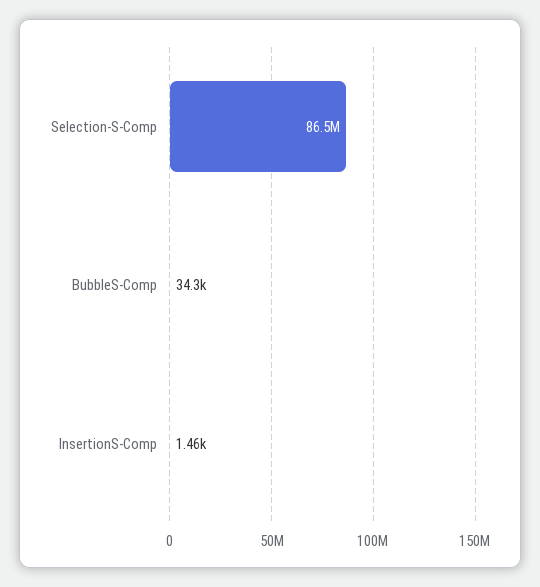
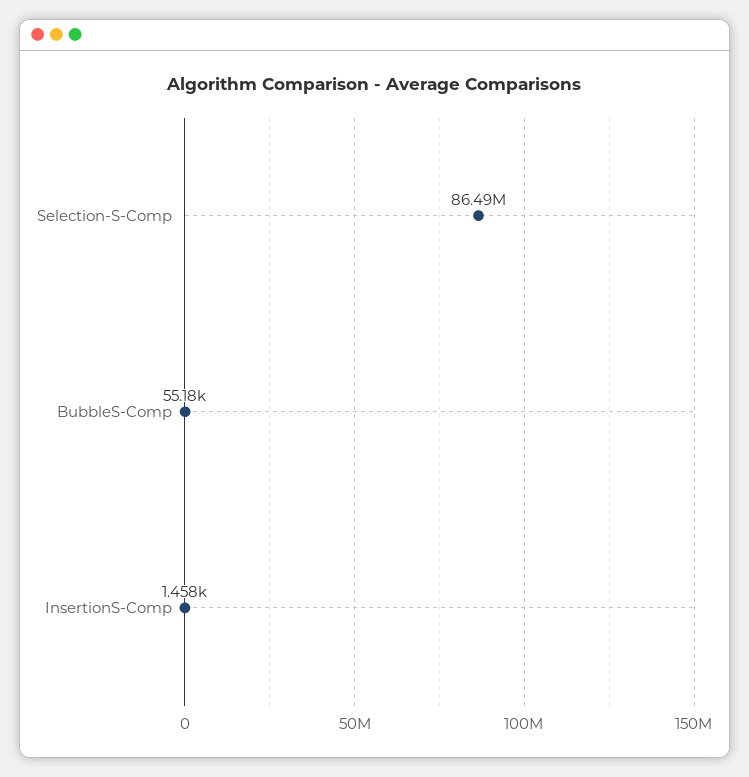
  {
    "Selection-S-Comp": 86490000,
-   "BubbleS-Comp": 34300,
+   "BubbleS-Comp": 55180,
    "InsertionS-Comp": 1458
  }

